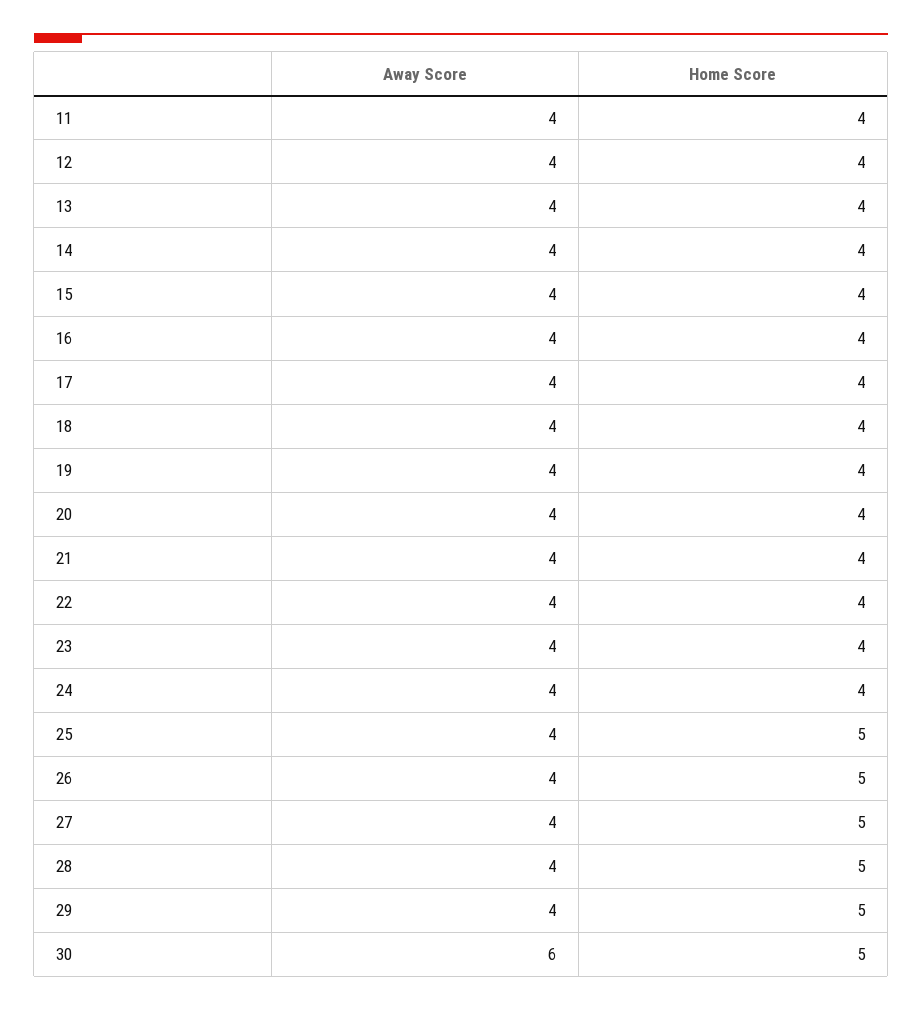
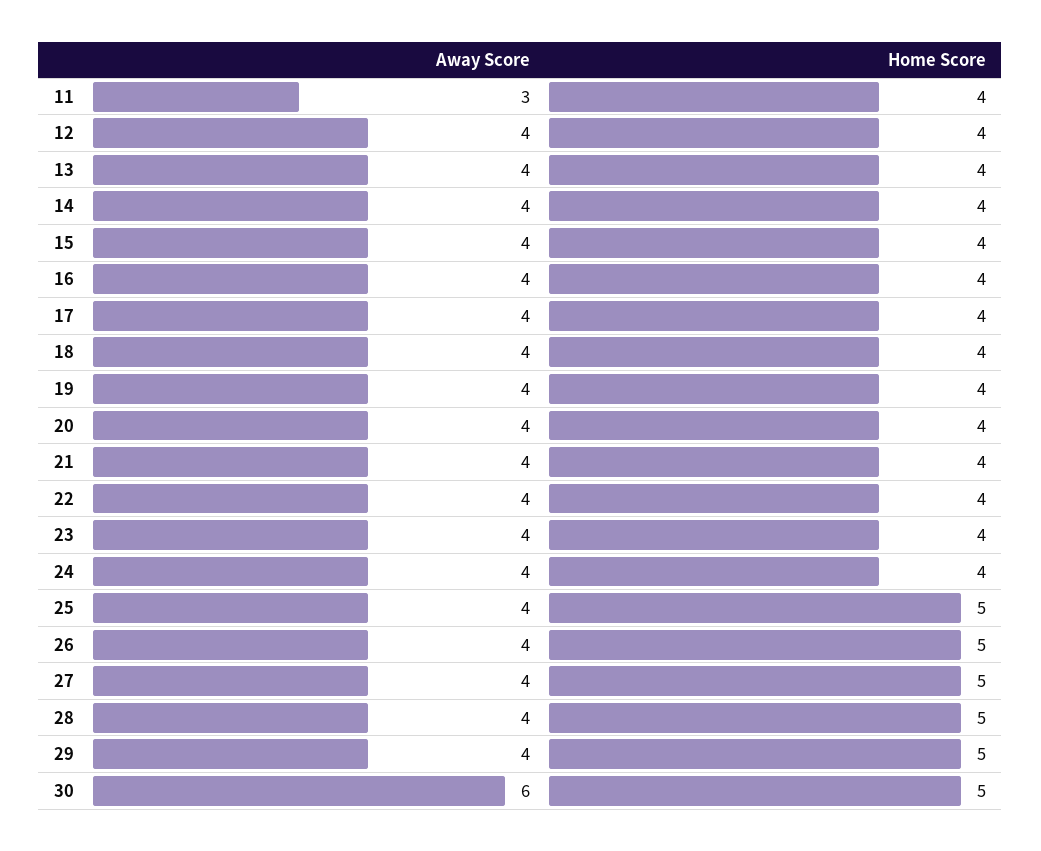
  {
    "Away Score": {
-     "11": 4,
+     "11": 3,
      "12": 4,
      "13": 4,
      "14": 4,
      "15": 4,
      "16": 4,
      "17": 4,
      "18": 4,
      "19": 4,
      "20": 4,
      "21": 4,
      "22": 4,
      "23": 4,
      "24": 4,
      "25": 4,
      "26": 4,
      "27": 4,
      "28": 4,
      "29": 4,
      "30": 6
    },
    "Home Score": {
      "11": 4,
      "12": 4,
      "13": 4,
      "14": 4,
      "15": 4,
      "16": 4,
      "17": 4,
      "18": 4,
      "19": 4,
      "20": 4,
      "21": 4,
      "22": 4,
      "23": 4,
      "24": 4,
      "25": 5,
      "26": 5,
      "27": 5,
      "28": 5,
      "29": 5,
      "30": 5
    }
  }

